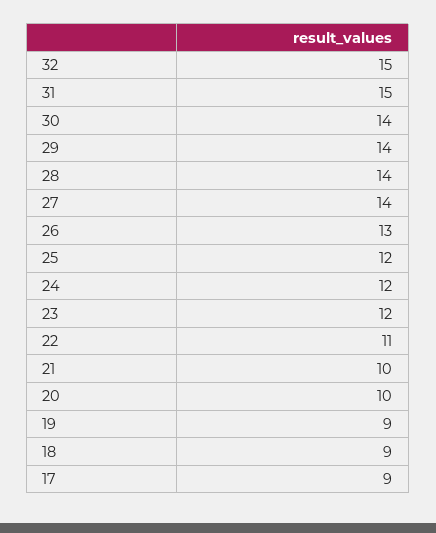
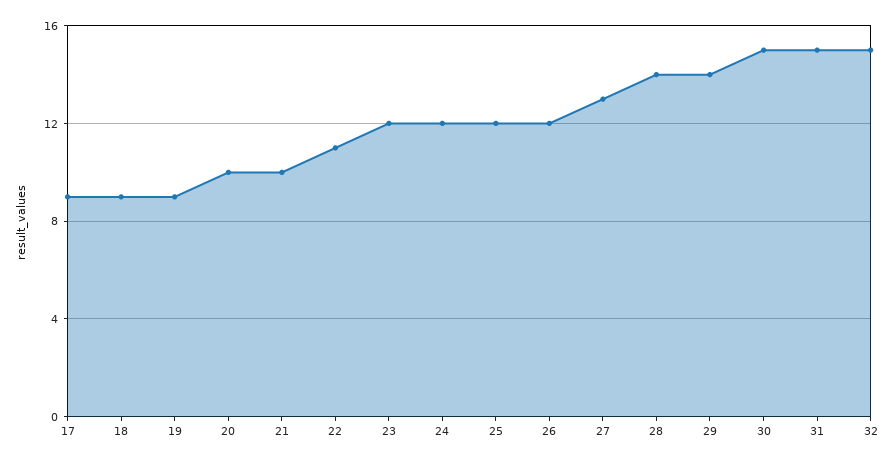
  {
    "32": 15,
    "31": 15,
-   "30": 14,
+   "30": 15,
    "29": 14,
    "28": 14,
-   "27": 14,
+   "27": 13,
-   "26": 13,
+   "26": 12,
    "25": 12,
    "24": 12,
    "23": 12,
    "22": 11,
    "21": 10,
    "20": 10,
    "19": 9,
    "18": 9,
    "17": 9
  }

